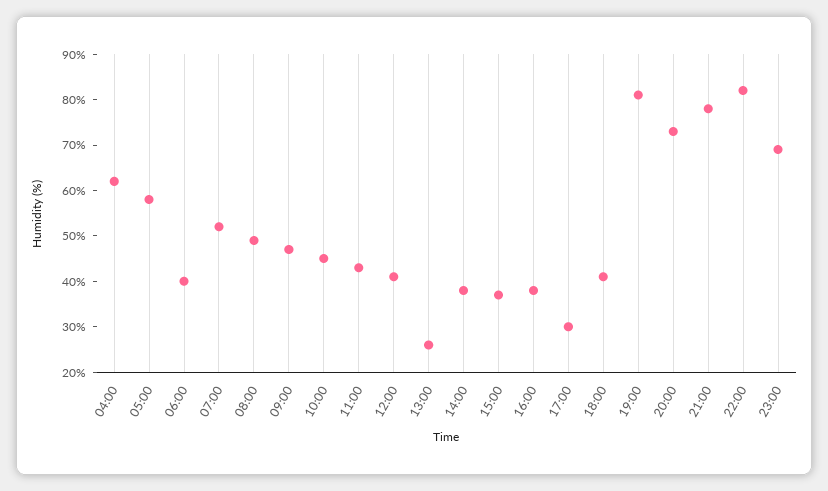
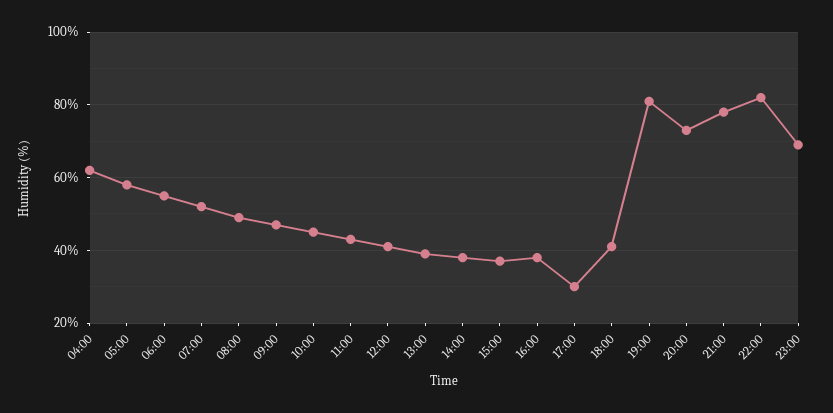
  {
    "04:00": 60,
    "05:00": 60,
-   "06:00": 40,
+   "06:00": 55,
    "07:00": 50,
    "08:00": 50,
    "09:00": 45,
    "10:00": 45,
    "11:00": 45,
    "12:00": 40,
-   "13:00": 25,
+   "13:00": 40,
    "14:00": 40,
    "15:00": 35,
    "16:00": 40,
    "17:00": 30,
    "18:00": 40,
    "19:00": 80,
    "20:00": 75,
    "21:00": 80,
    "22:00": 80,
    "23:00": 70
  }

